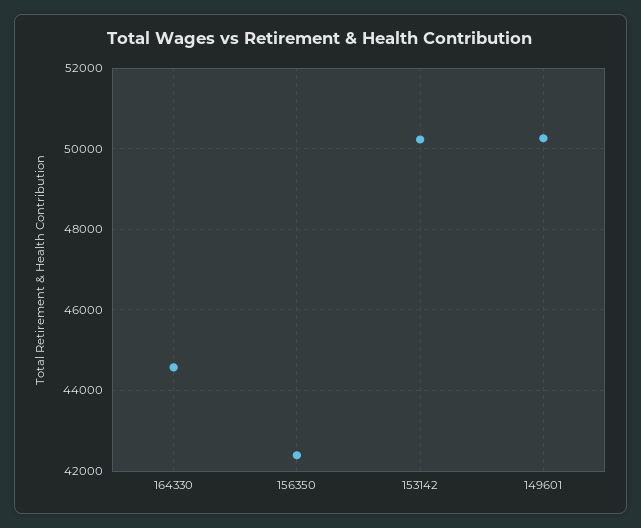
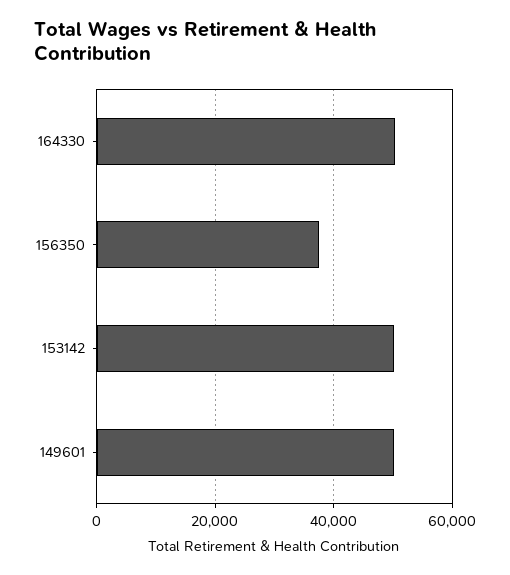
  {
-   "164330": 44600,
+   "164330": 50000,
-   "156350": 42400,
+   "156350": 38000,
    "153142": 50200,
    "149601": 50200
  }

